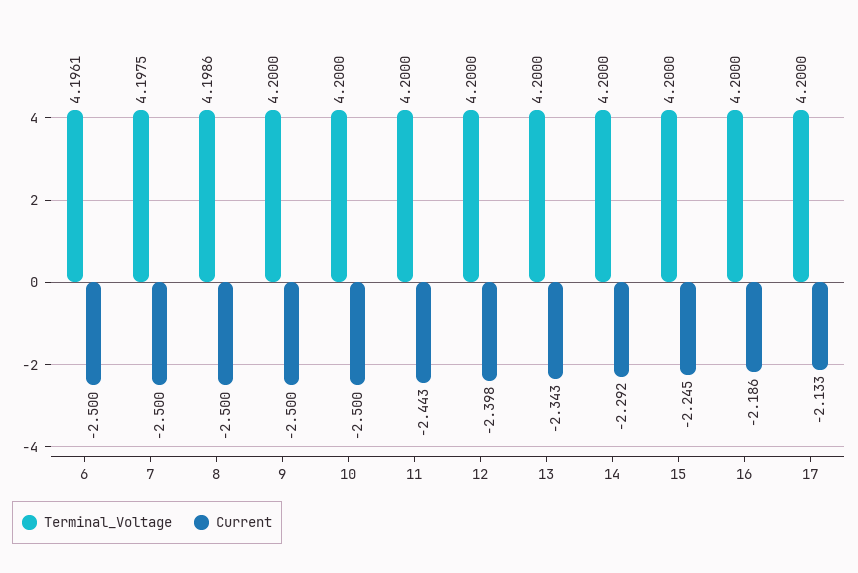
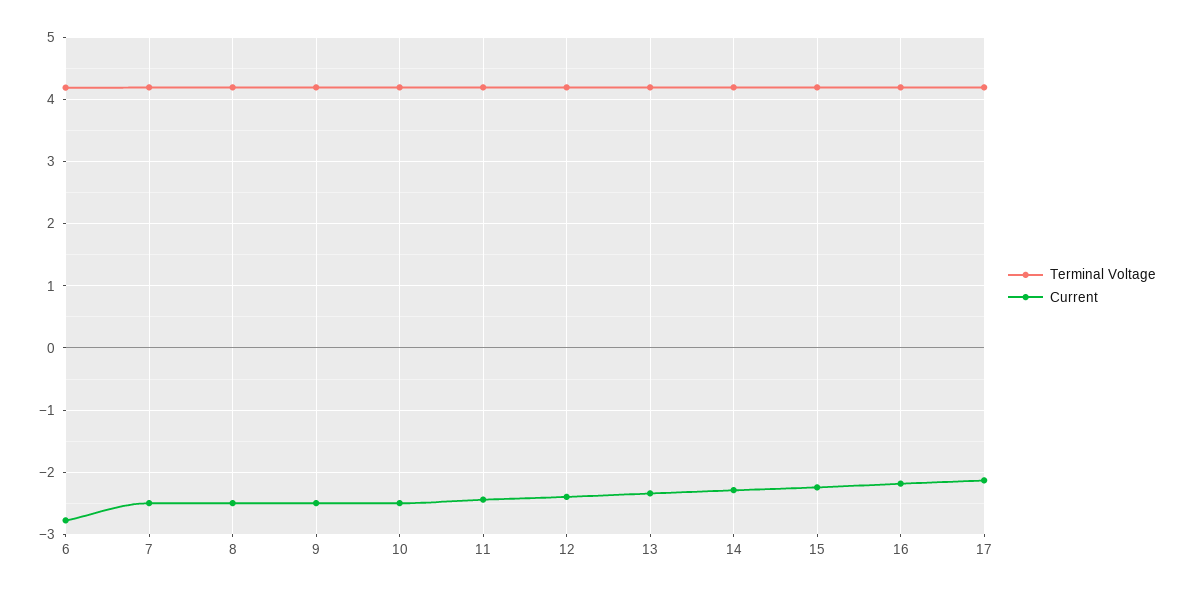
  {
    "Terminal_Voltage": {
      "6": 4.1961,
      "7": 4.1975,
      "8": 4.1986,
      "9": 4.2,
      "10": 4.2,
      "11": 4.2,
      "12": 4.2,
      "13": 4.2,
      "14": 4.2,
      "15": 4.2,
      "16": 4.2,
      "17": 4.2
    },
    "Current": {
-     "6": -2.5,
+     "6": -2.8,
      "7": -2.5,
      "8": -2.5,
      "9": -2.5,
      "10": -2.5,
      "11": -2.443,
      "12": -2.398,
      "13": -2.343,
      "14": -2.292,
      "15": -2.245,
      "16": -2.186,
      "17": -2.133
    }
  }

